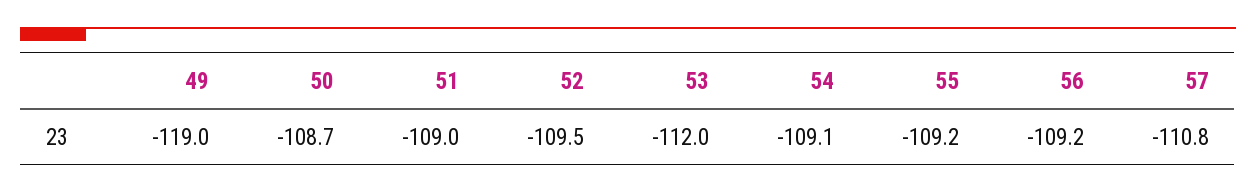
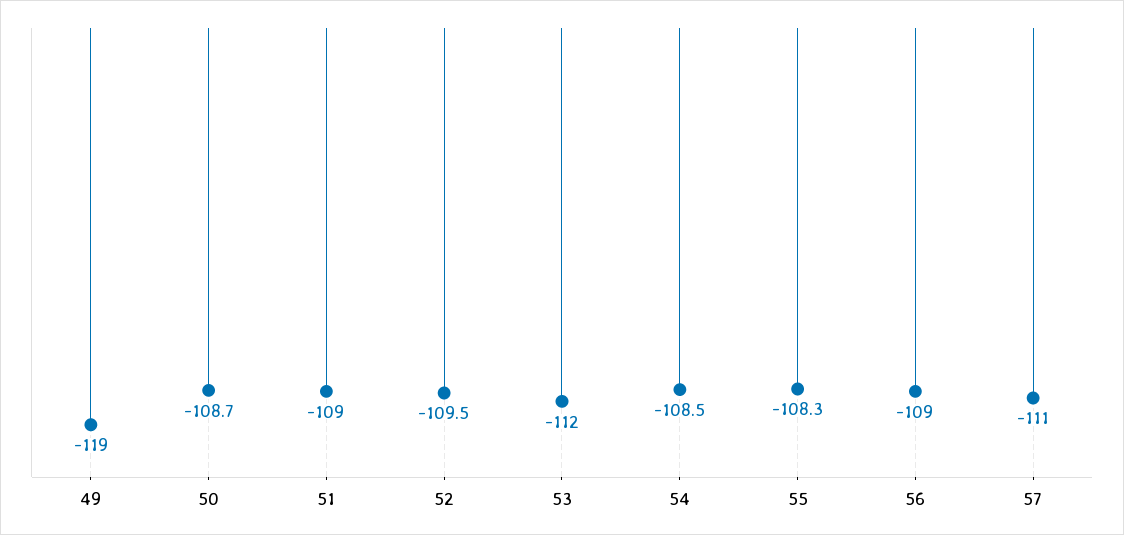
  {
    "49": -119,
    "50": -108.7,
    "51": -109,
    "52": -109.5,
    "53": -112,
-   "54": -109.1,
+   "54": -108.5,
-   "55": -109.2,
+   "55": -108.3,
-   "56": -109.2,
+   "56": -109,
-   "57": -110.8
+   "57": -111
  }

